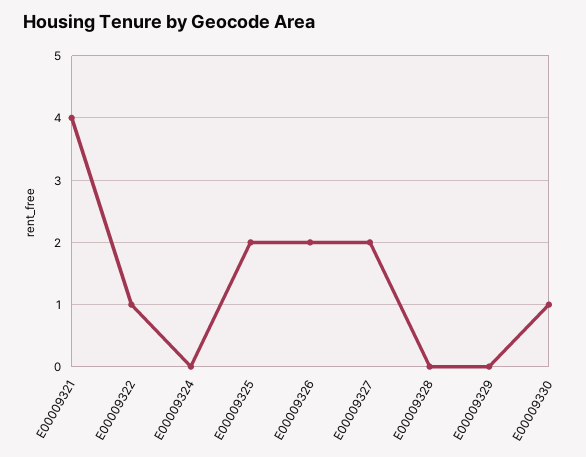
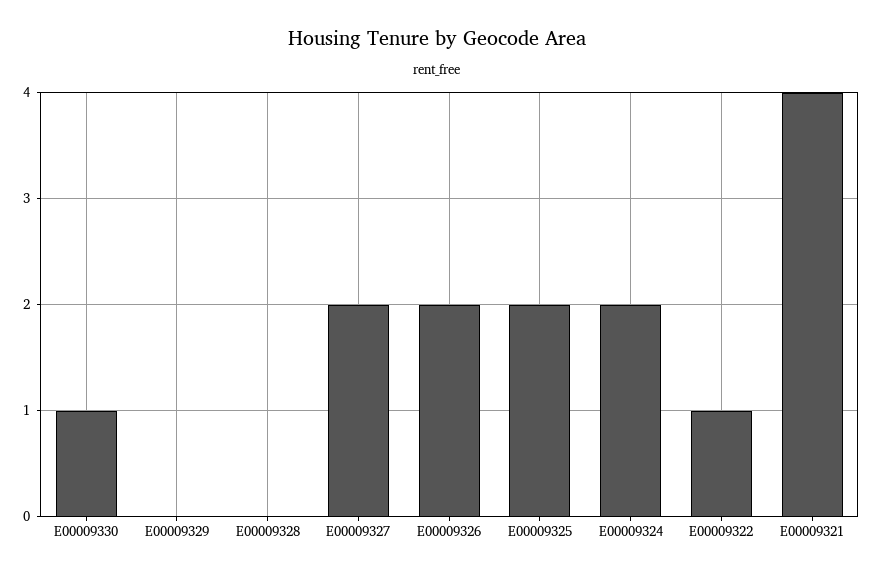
  {
    "E00009321": 4,
    "E00009322": 1,
-   "E00009324": 0,
+   "E00009324": 2,
    "E00009325": 2,
    "E00009326": 2,
    "E00009327": 2,
    "E00009328": 0,
    "E00009329": 0,
    "E00009330": 1
  }

